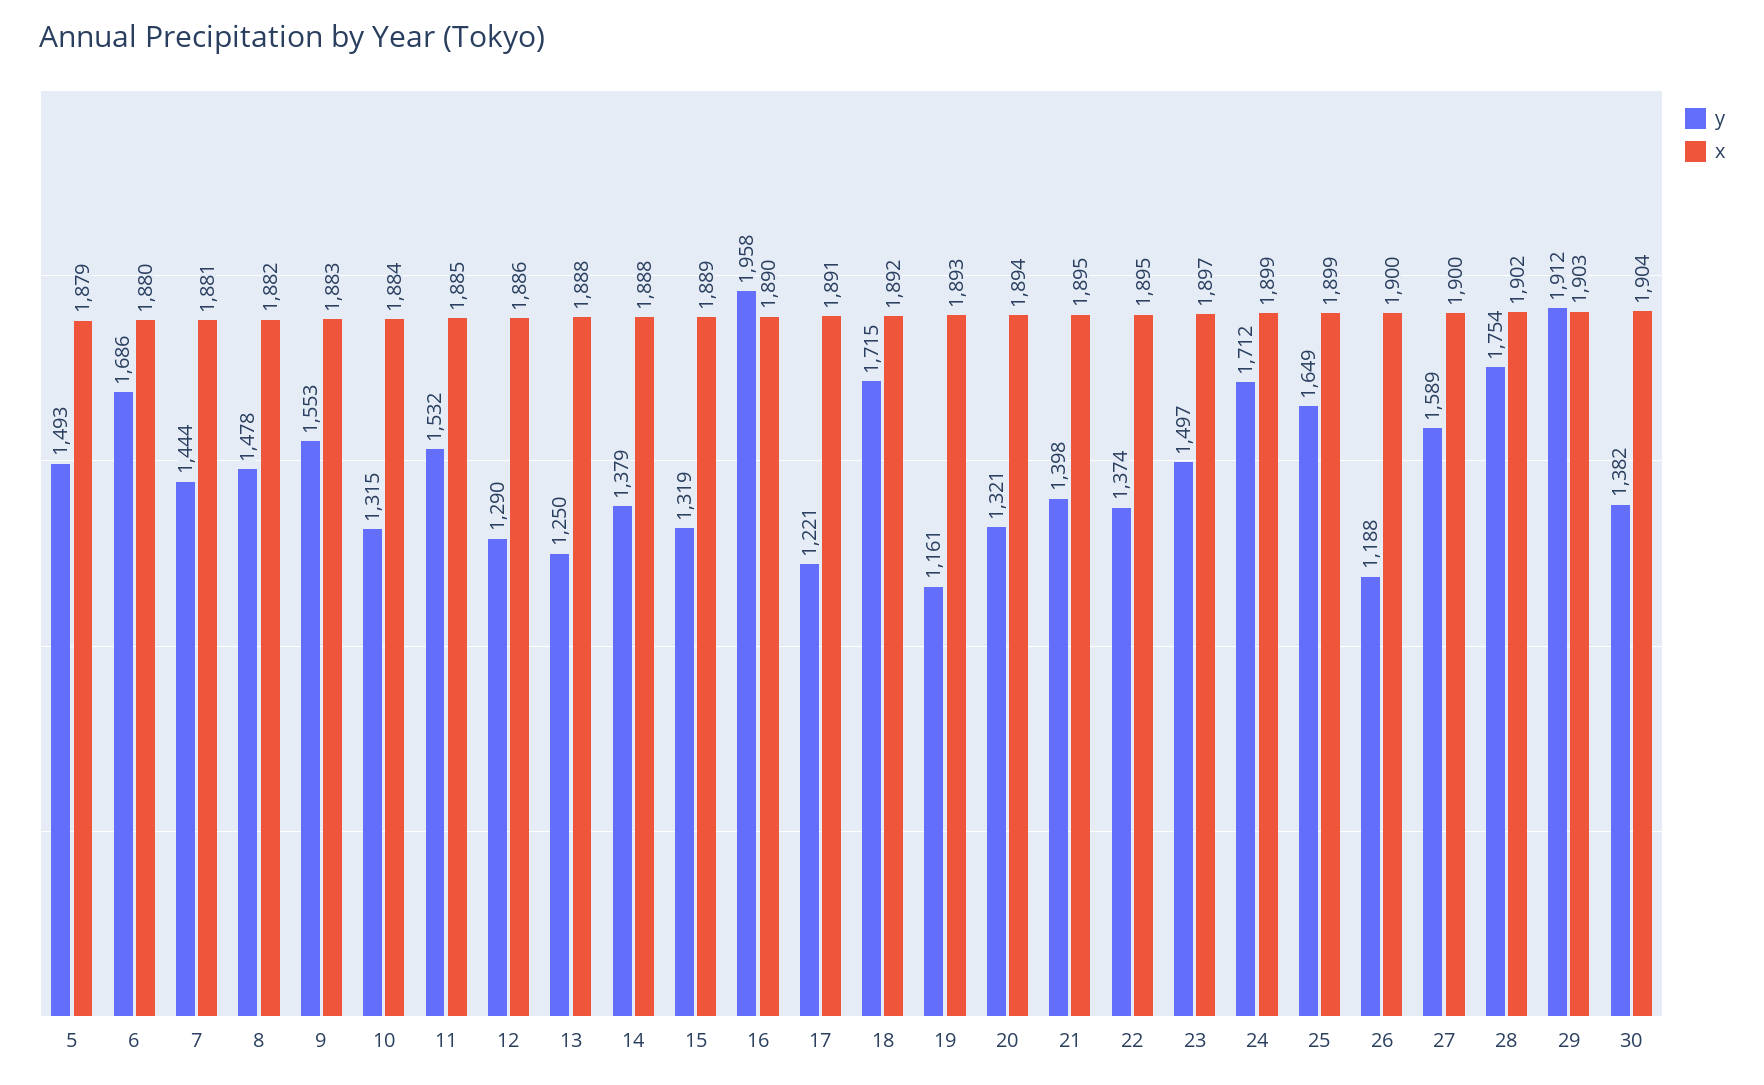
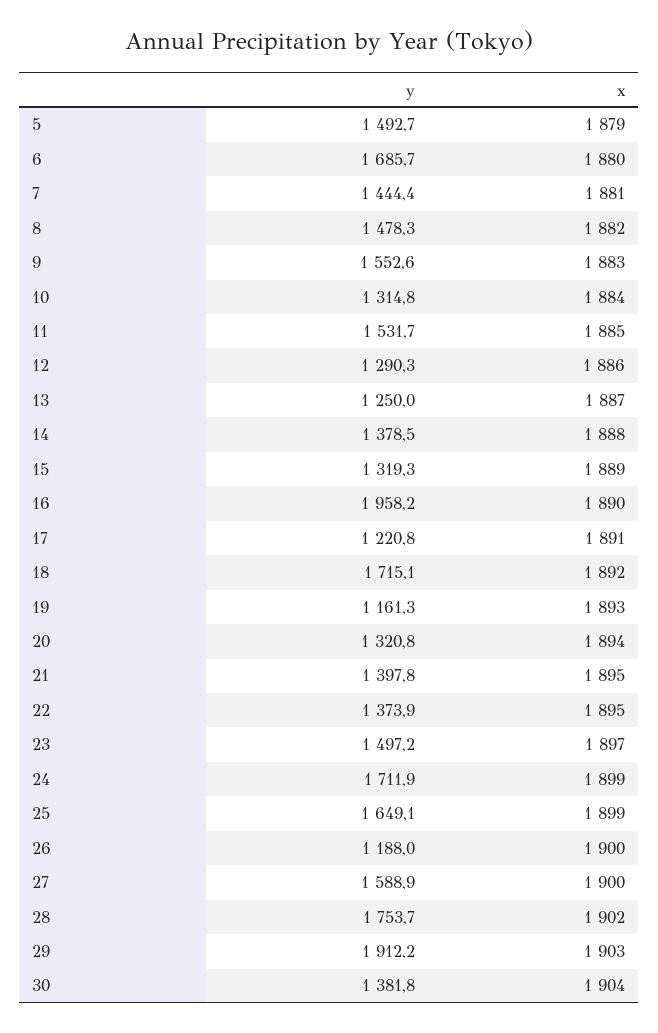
  {
    "y": {
      "5": 1492.7,
      "6": 1685.7,
      "7": 1444.4,
      "8": 1478.3,
      "9": 1552.6,
      "10": 1314.8,
      "11": 1531.7,
      "12": 1290.3,
      "13": 1250,
      "14": 1378.5,
      "15": 1319.3,
      "16": 1958.2,
      "17": 1220.8,
      "18": 1715.1,
      "19": 1161.3,
      "20": 1320.8,
      "21": 1397.8,
      "22": 1373.9,
      "23": 1497.2,
      "24": 1711.9,
      "25": 1649.1,
      "26": 1188,
      "27": 1588.9,
      "28": 1753.7,
      "29": 1912.2,
      "30": 1381.8
    },
    "x": {
      "5": 1879,
      "6": 1880,
      "7": 1881,
      "8": 1882,
      "9": 1883,
      "10": 1884,
      "11": 1885,
      "12": 1886,
-     "13": 1888,
+     "13": 1887,
      "14": 1888,
      "15": 1889,
      "16": 1890,
      "17": 1891,
      "18": 1892,
      "19": 1893,
      "20": 1894,
      "21": 1895,
      "22": 1895,
      "23": 1897,
      "24": 1899,
      "25": 1899,
      "26": 1900,
      "27": 1900,
      "28": 1902,
      "29": 1903,
      "30": 1904
    }
  }

